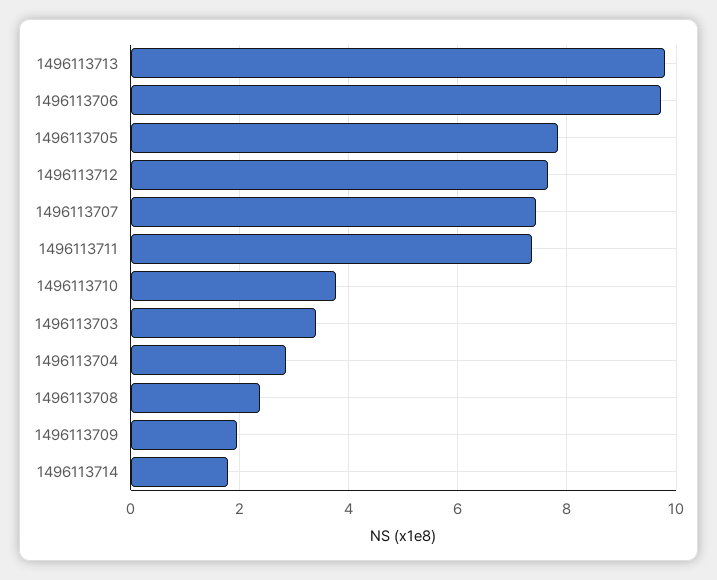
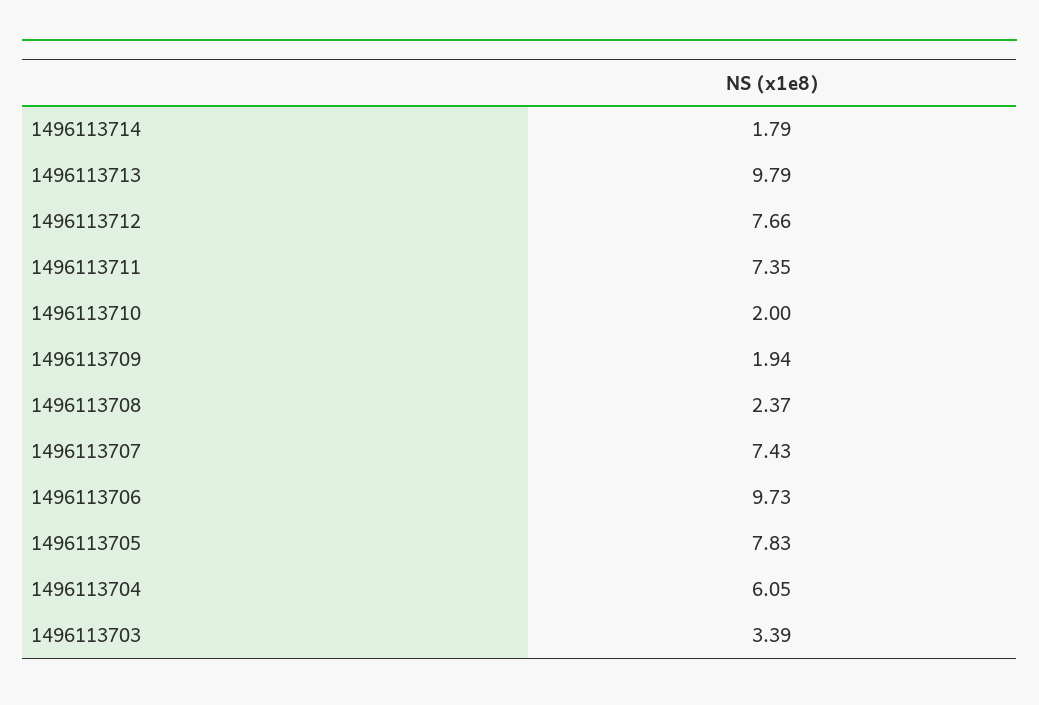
  {
    "1496113713": 9.79,
    "1496113706": 9.73,
    "1496113705": 7.83,
    "1496113712": 7.66,
    "1496113707": 7.43,
    "1496113711": 7.35,
-   "1496113710": 3.8,
+   "1496113710": 2,
    "1496113703": 3.39,
-   "1496113704": 2.8,
+   "1496113704": 6.05,
    "1496113708": 2.37,
    "1496113709": 1.94,
    "1496113714": 1.79
  }

